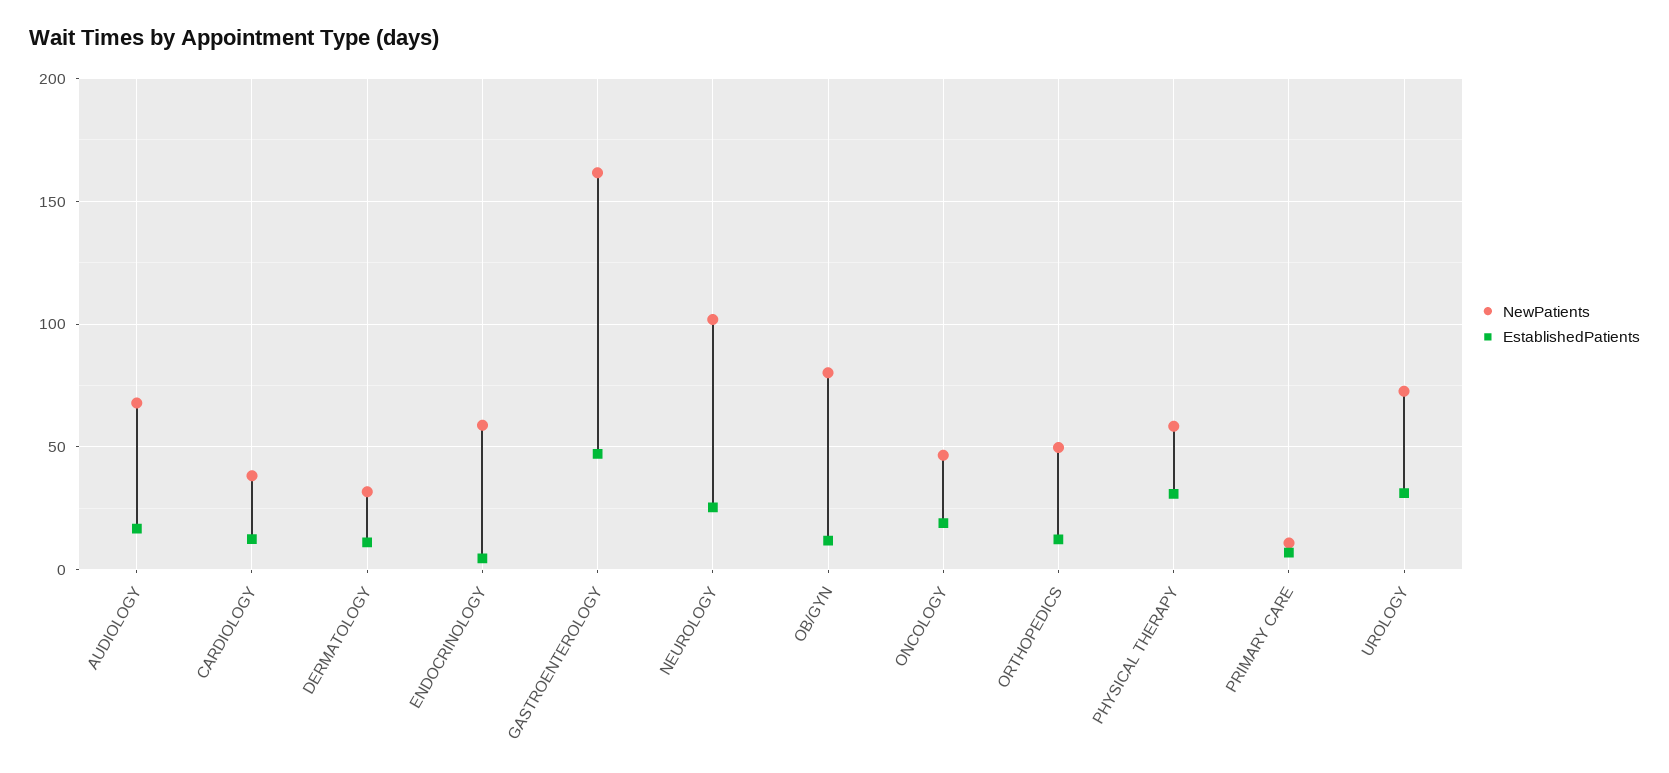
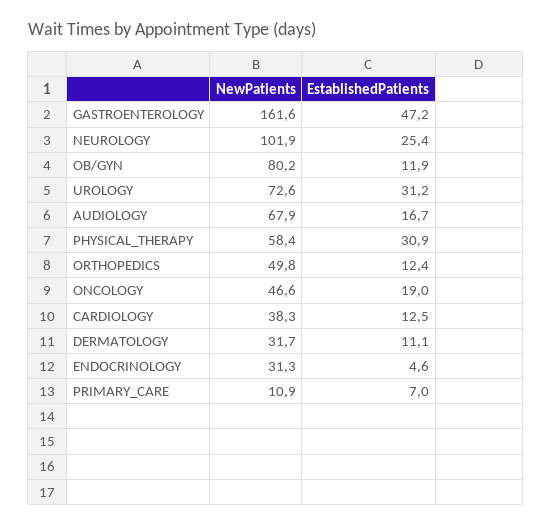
  {
    "NewPatients": {
      "AUDIOLOGY": 67.9,
      "CARDIOLOGY": 38.3,
      "DERMATOLOGY": 31.7,
-     "ENDOCRINOLOGY": 60,
+     "ENDOCRINOLOGY": 31.3,
      "GASTROENTEROLOGY": 161.6,
      "NEUROLOGY": 101.9,
      "OB/GYN": 80.2,
      "ONCOLOGY": 46.6,
      "ORTHOPEDICS": 49.8,
      "PHYSICAL THERAPY": 58.4,
      "PRIMARY CARE": 10.9,
      "UROLOGY": 72.6
    },
    "EstablishedPatients": {
      "AUDIOLOGY": 16.7,
      "CARDIOLOGY": 12.5,
      "DERMATOLOGY": 11.1,
      "ENDOCRINOLOGY": 4.6,
      "GASTROENTEROLOGY": 47.2,
      "NEUROLOGY": 25.4,
      "OB/GYN": 11.9,
      "ONCOLOGY": 19,
      "ORTHOPEDICS": 12.4,
      "PHYSICAL THERAPY": 30.9,
      "PRIMARY CARE": 7,
      "UROLOGY": 31.2
    }
  }

